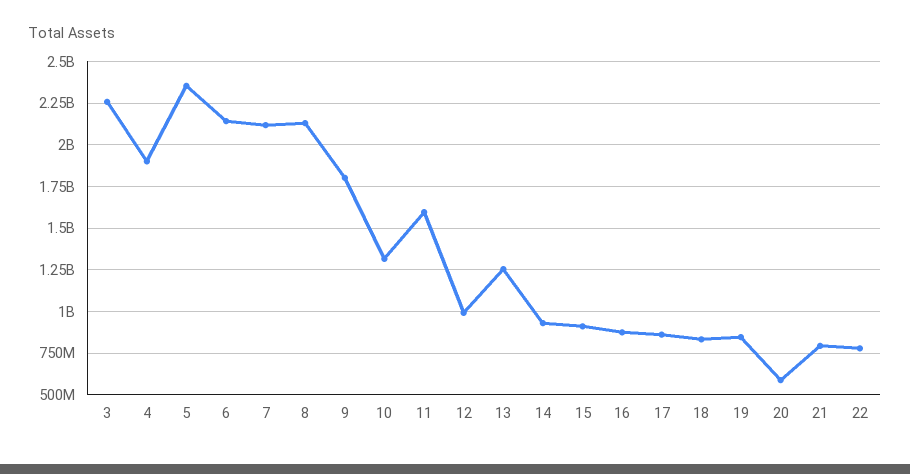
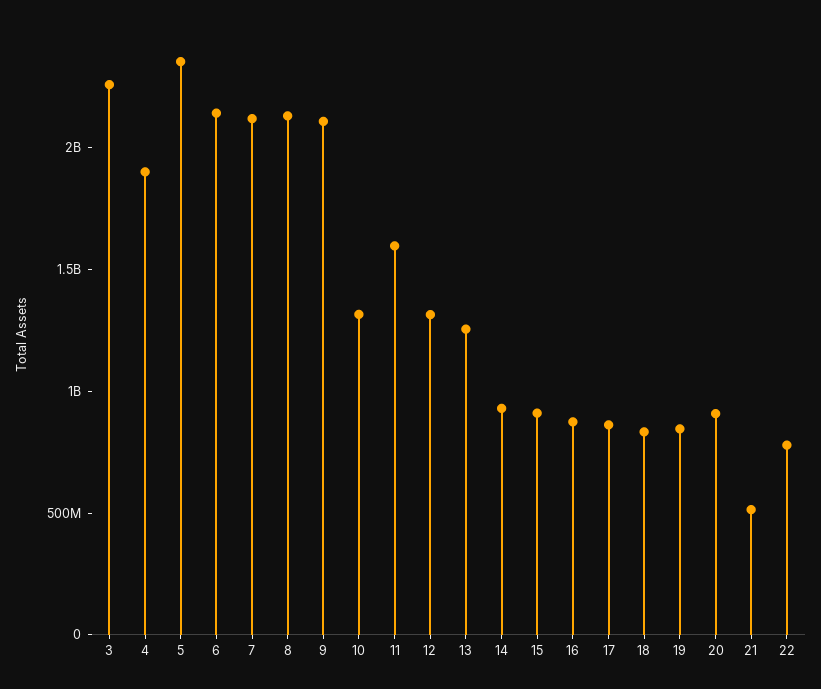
  {
    "3": 2250000000,
    "4": 1900000000,
    "5": 2350000000,
    "6": 2150000000,
    "7": 2100000000,
    "8": 2150000000,
-   "9": 1800000000,
+   "9": 2100000000,
    "10": 1300000000,
    "11": 1600000000,
-   "12": 1000000000,
+   "12": 1300000000,
    "13": 1250000000,
    "14": 950000000,
    "15": 900000000,
    "16": 850000000,
    "17": 850000000,
    "18": 850000000,
    "19": 850000000,
-   "20": 600000000,
+   "20": 900000000,
-   "21": 800000000,
+   "21": 500000000,
    "22": 800000000
  }

